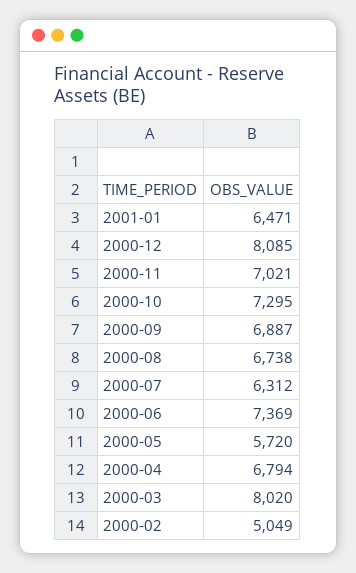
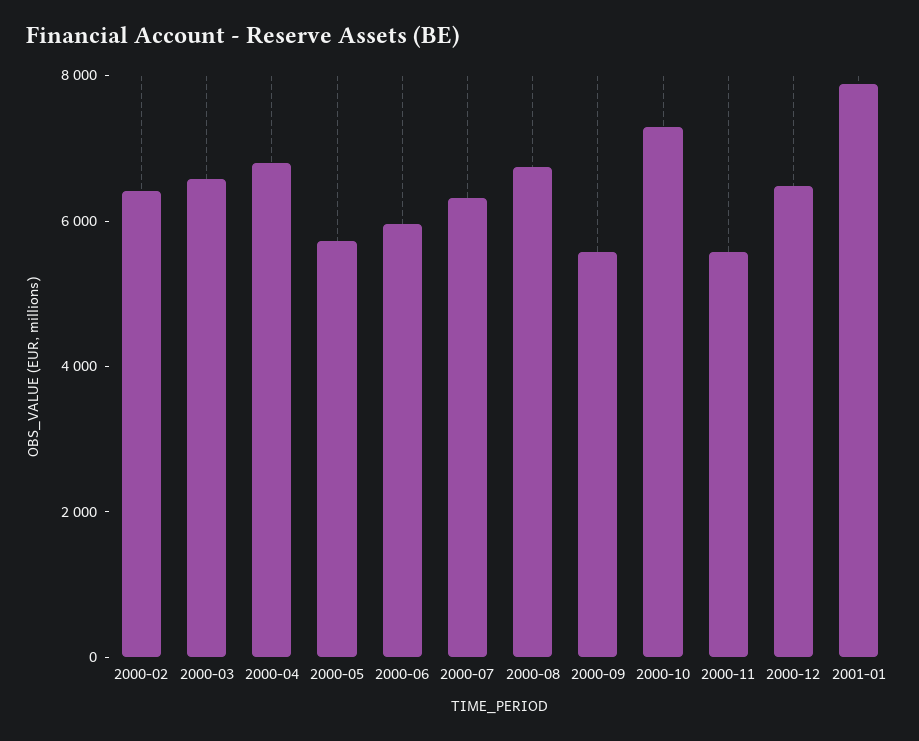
  {
-   "2001-01": 6471,
+   "2001-01": 8000,
-   "2000-12": 8085,
+   "2000-12": 6500,
-   "2000-11": 7021,
+   "2000-11": 5500,
    "2000-10": 7295,
-   "2000-09": 6887,
+   "2000-09": 5500,
    "2000-08": 6738,
    "2000-07": 6312,
-   "2000-06": 7369,
+   "2000-06": 6000,
    "2000-05": 5720,
    "2000-04": 6794,
-   "2000-03": 8020,
+   "2000-03": 6500,
-   "2000-02": 5049
+   "2000-02": 6500
  }

